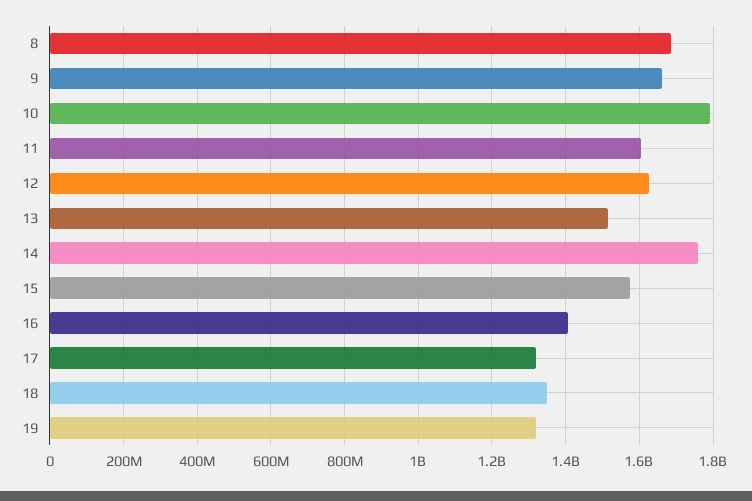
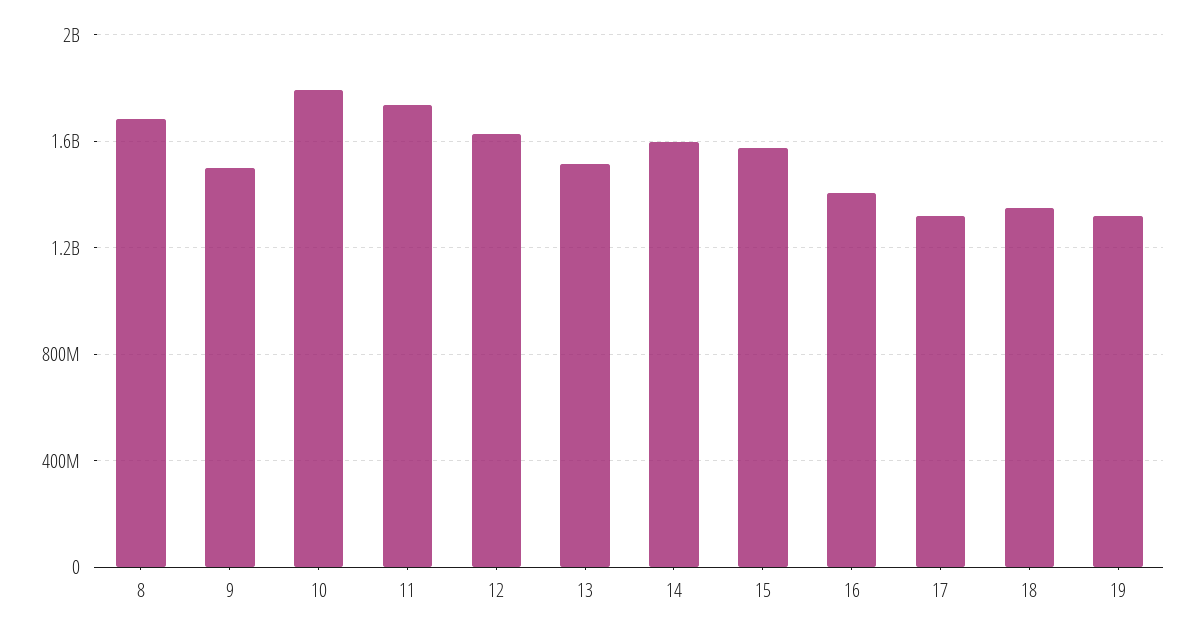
  {
    "8": 1680000000,
-   "9": 1660000000,
+   "9": 1500000000,
    "10": 1800000000,
-   "11": 1600000000,
+   "11": 1750000000,
    "12": 1620000000,
    "13": 1520000000,
-   "14": 1760000000,
+   "14": 1600000000,
    "15": 1580000000,
    "16": 1400000000,
    "17": 1320000000,
    "18": 1340000000,
    "19": 1320000000
  }

